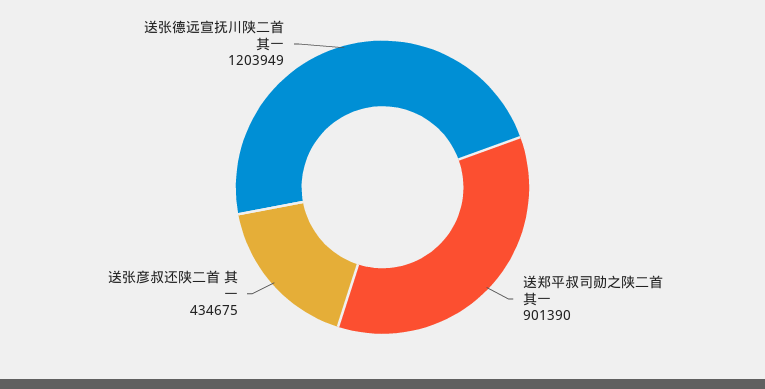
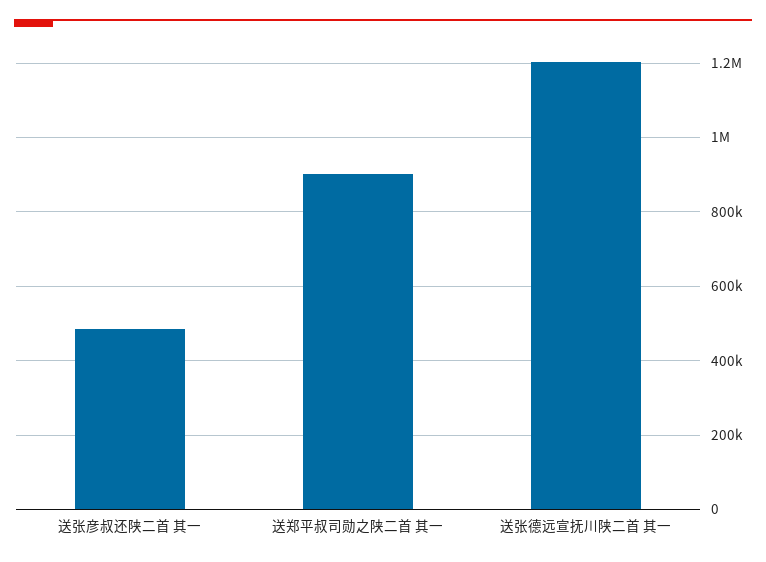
  {
    "送郑平叔司勋之陕二首 其一": 901390,
-   "送张彦叔还陕二首 其一": 434675,
+   "送张彦叔还陕二首 其一": 480000,
    "送张德远宣抚川陕二首 其一": 1203949
  }

